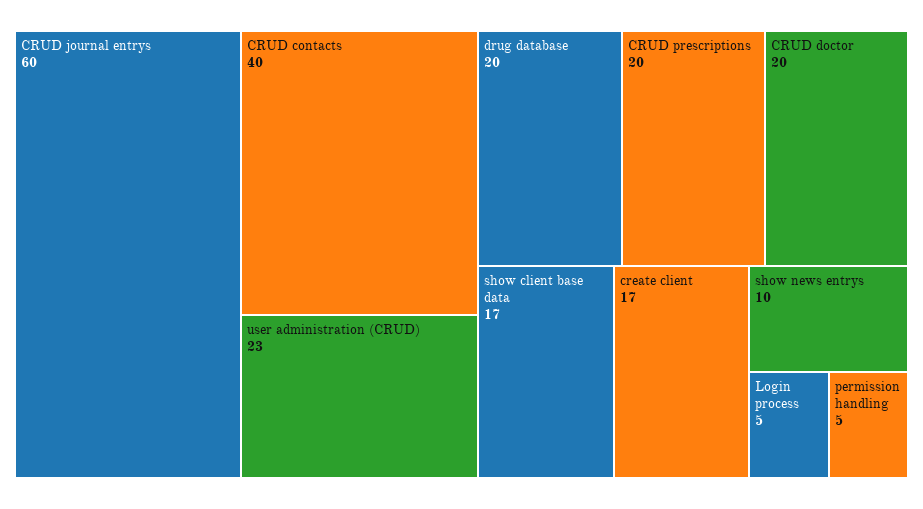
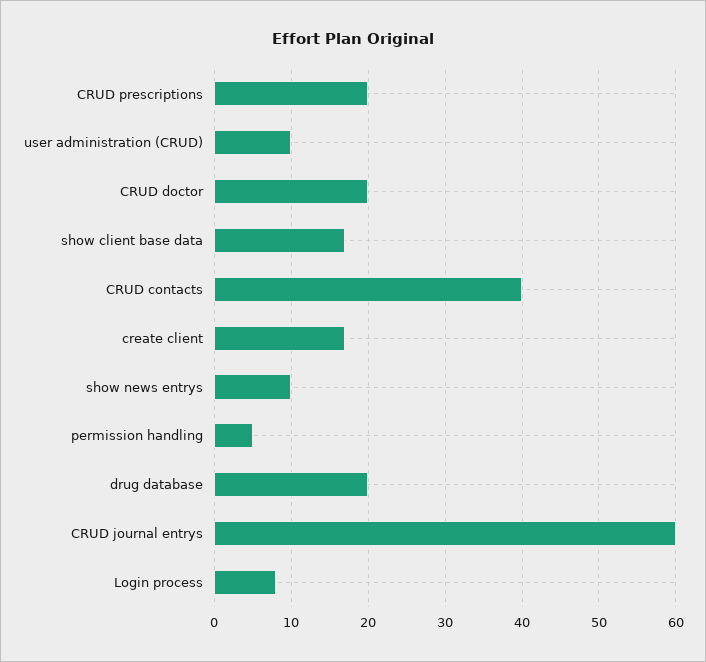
  {
    "CRUD journal entrys": 60,
    "CRUD contacts": 40,
-   "user administration (CRUD)": 23,
+   "user administration (CRUD)": 10,
    "drug database": 20,
    "CRUD prescriptions": 20,
    "CRUD doctor": 20,
    "show client base data": 17,
    "create client": 17,
    "show news entrys": 10,
-   "Login process": 5,
+   "Login process": 8,
    "permission handling": 5
  }

